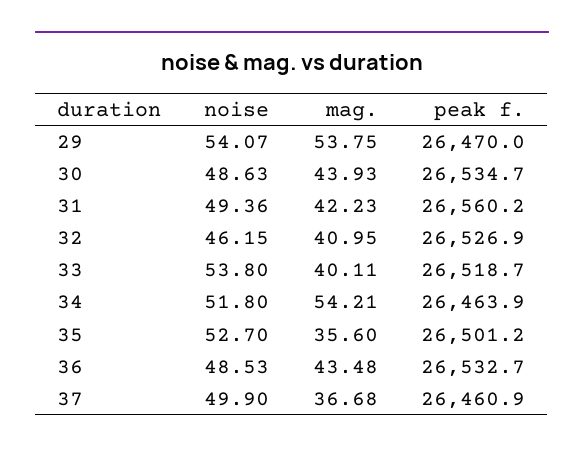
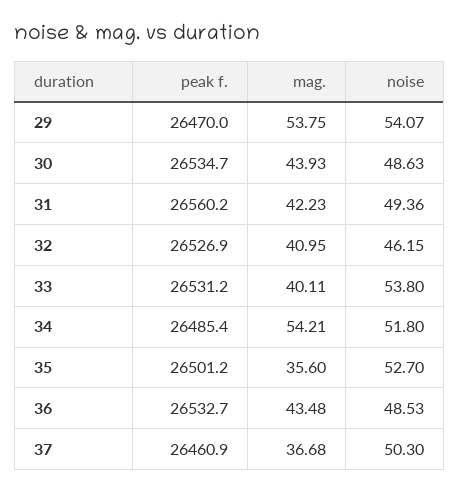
  {
    "noise": {
      "29": 54.07,
      "30": 48.63,
      "31": 49.36,
      "32": 46.15,
      "33": 53.8,
      "34": 51.8,
      "35": 52.7,
      "36": 48.53,
-     "37": 49.9
+     "37": 50.3
    },
    "mag.": {
      "29": 53.75,
      "30": 43.93,
      "31": 42.23,
      "32": 40.95,
      "33": 40.11,
      "34": 54.21,
      "35": 35.6,
      "36": 43.48,
      "37": 36.68
    },
    "peak f.": {
      "29": 26470,
      "30": 26534.7,
      "31": 26560.2,
      "32": 26526.9,
-     "33": 26518.7,
+     "33": 26531.2,
-     "34": 26463.9,
+     "34": 26485.4,
      "35": 26501.2,
      "36": 26532.7,
      "37": 26460.9
    }
  }

